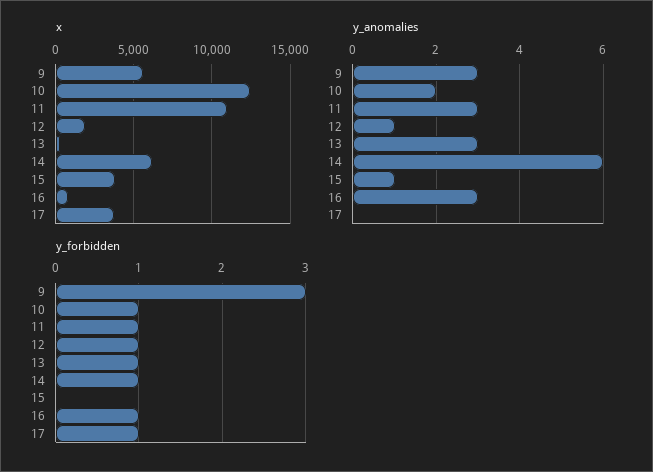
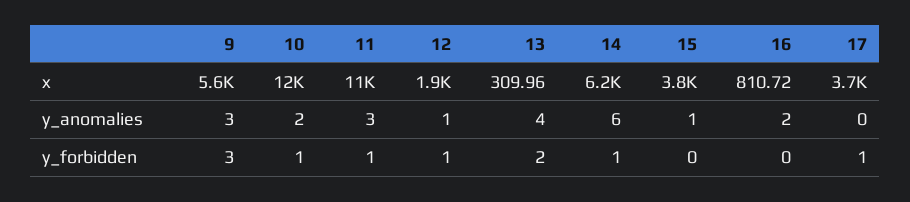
  {
    "x": {
      "9": 5600,
      "10": 12000,
      "11": 11000,
      "12": 1900,
      "13": 309.96,
      "14": 6200,
      "15": 3800,
      "16": 810.72,
      "17": 3700
    },
    "y_anomalies": {
      "9": 3,
      "10": 2,
      "11": 3,
      "12": 1,
-     "13": 3,
+     "13": 4,
      "14": 6,
      "15": 1,
-     "16": 3,
+     "16": 2,
      "17": 0
    },
    "y_forbidden": {
      "9": 3,
      "10": 1,
      "11": 1,
      "12": 1,
-     "13": 1,
+     "13": 2,
      "14": 1,
      "15": 0,
-     "16": 1,
+     "16": 0,
      "17": 1
    }
  }

